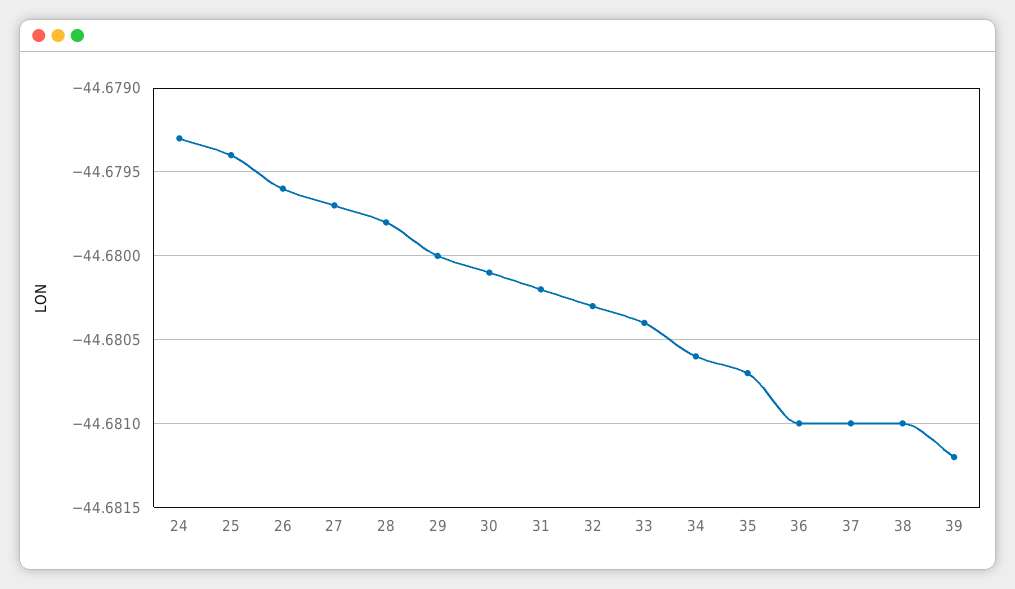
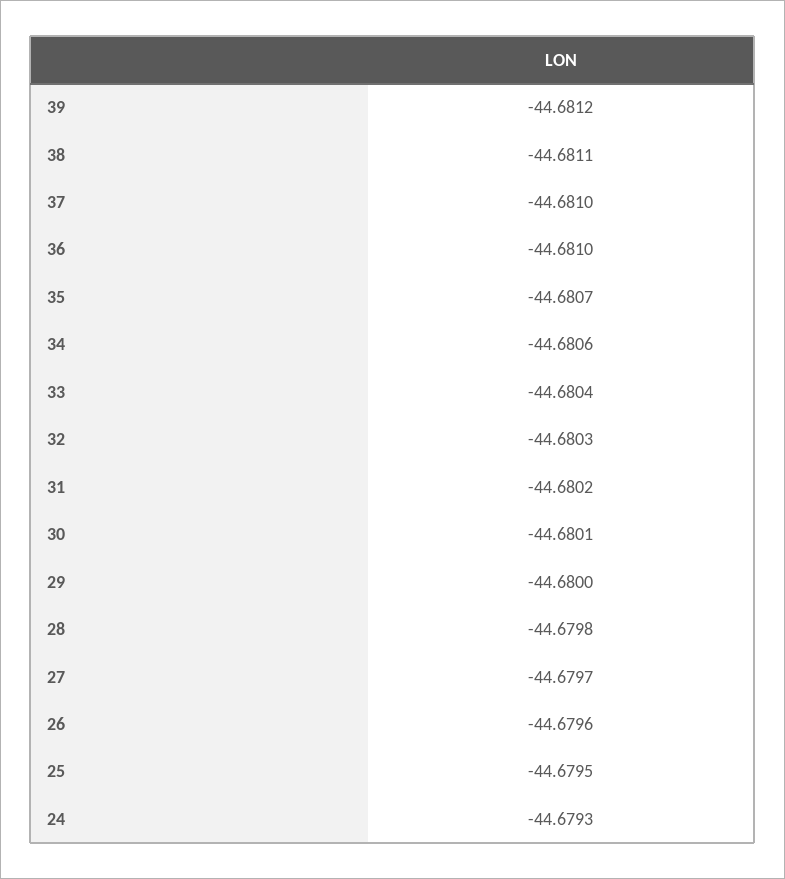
  {
    "24": -44.6793,
-   "25": -44.6794,
+   "25": -44.6795,
    "26": -44.6796,
    "27": -44.6797,
    "28": -44.6798,
    "29": -44.68,
    "30": -44.6801,
    "31": -44.6802,
    "32": -44.6803,
    "33": -44.6804,
    "34": -44.6806,
    "35": -44.6807,
    "36": -44.681,
    "37": -44.681,
-   "38": -44.681,
+   "38": -44.6811,
    "39": -44.6812
  }

